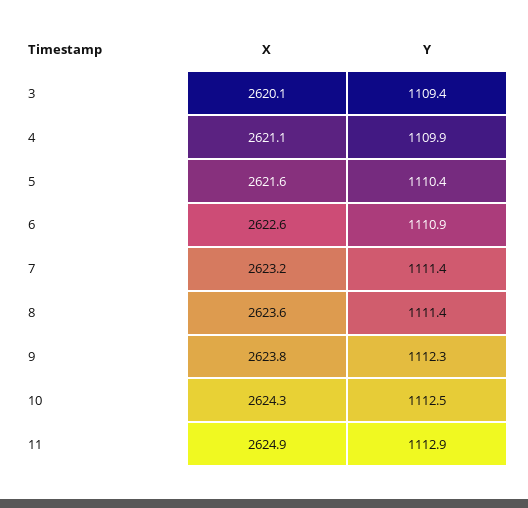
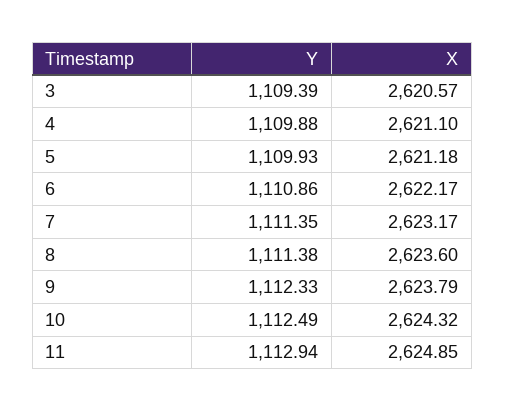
  {
    "X": {
-     "3": 2620.1,
+     "3": 2620.57,
      "4": 2621.1,
-     "5": 2621.6,
+     "5": 2621.18,
-     "6": 2622.6,
+     "6": 2622.17,
      "7": 2623.17,
      "8": 2623.6,
      "9": 2623.79,
      "10": 2624.32,
      "11": 2624.85
    },
    "Y": {
      "3": 1109.39,
      "4": 1109.88,
-     "5": 1110.4,
+     "5": 1109.93,
      "6": 1110.86,
      "7": 1111.35,
      "8": 1111.38,
      "9": 1112.33,
      "10": 1112.49,
      "11": 1112.94
    }
  }

